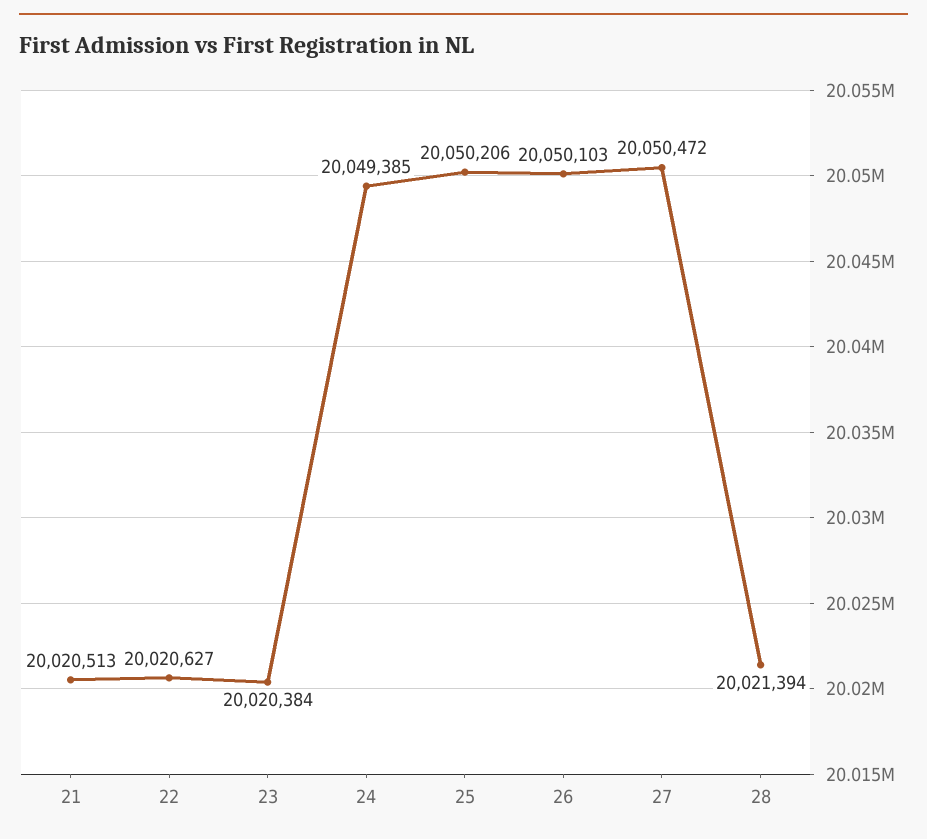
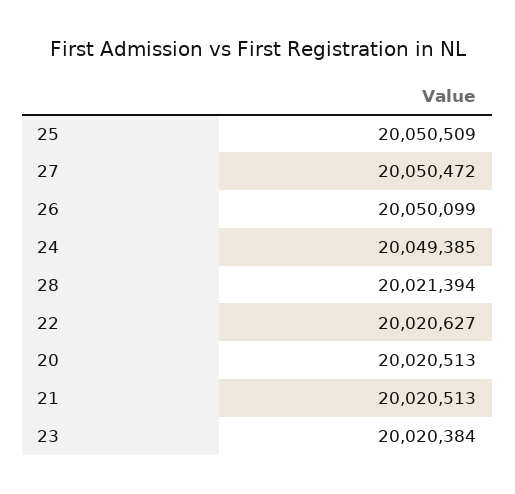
  {
    "21": 20020513,
    "22": 20020627,
    "23": 20020384,
    "24": 20049385,
-   "25": 20050206,
+   "25": 20050509,
-   "26": 20050103,
+   "26": 20050099,
    "27": 20050472,
-   "28": 20021394
+   "28": 20021394,
+   "20": 20020513
  }

